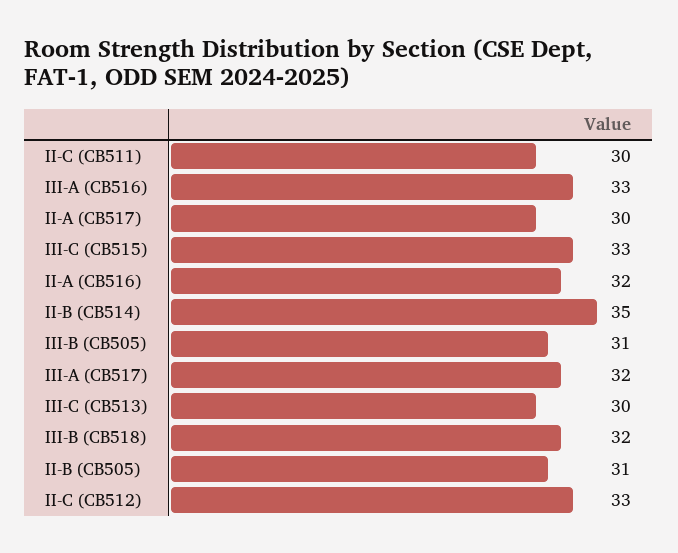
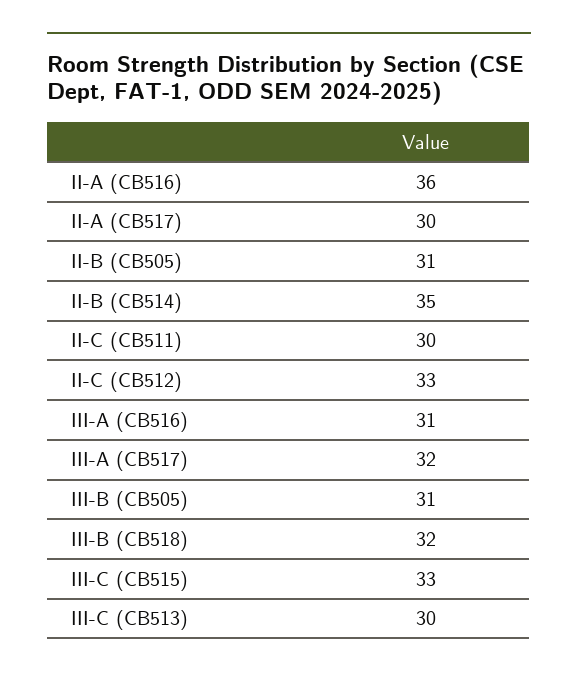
  {
    "II-C (CB511)": 30,
-   "III-A (CB516)": 33,
+   "III-A (CB516)": 31,
    "II-A (CB517)": 30,
    "III-C (CB515)": 33,
-   "II-A (CB516)": 32,
+   "II-A (CB516)": 36,
    "II-B (CB514)": 35,
    "III-B (CB505)": 31,
    "III-A (CB517)": 32,
    "III-C (CB513)": 30,
    "III-B (CB518)": 32,
    "II-B (CB505)": 31,
    "II-C (CB512)": 33
  }

